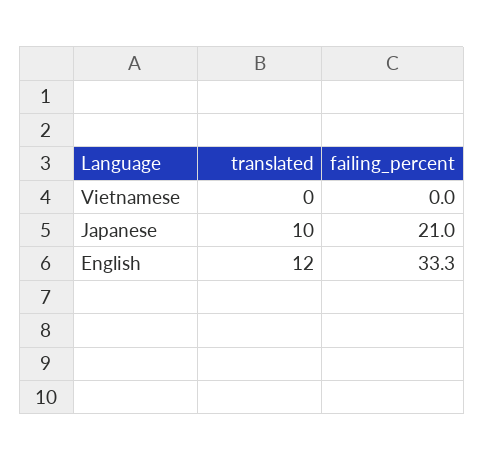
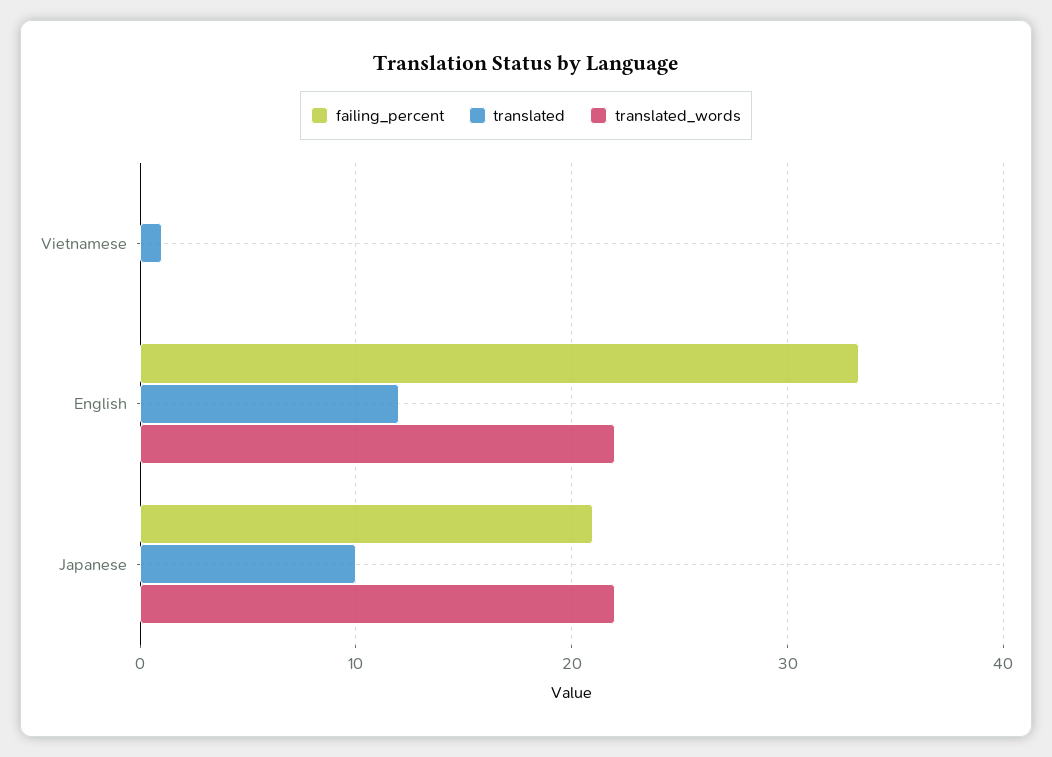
  {
    "translated": {
-     "Vietnamese": 0,
+     "Vietnamese": 1,
      "Japanese": 10,
      "English": 12
    },
    "failing_percent": {
      "Vietnamese": 0,
      "Japanese": 21,
      "English": 33.3
-   }
+   },
+   "translated_words": {
+     "Vietnamese": 0,
+     "English": 22,
+     "Japanese": 22
+   }
  }

